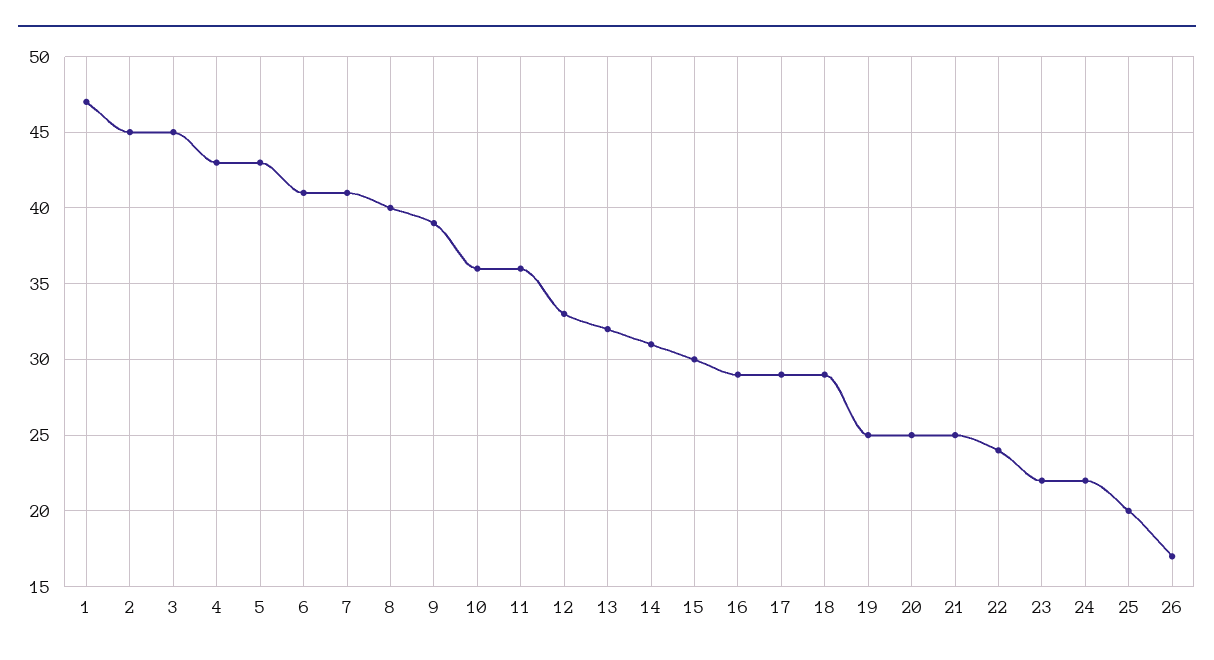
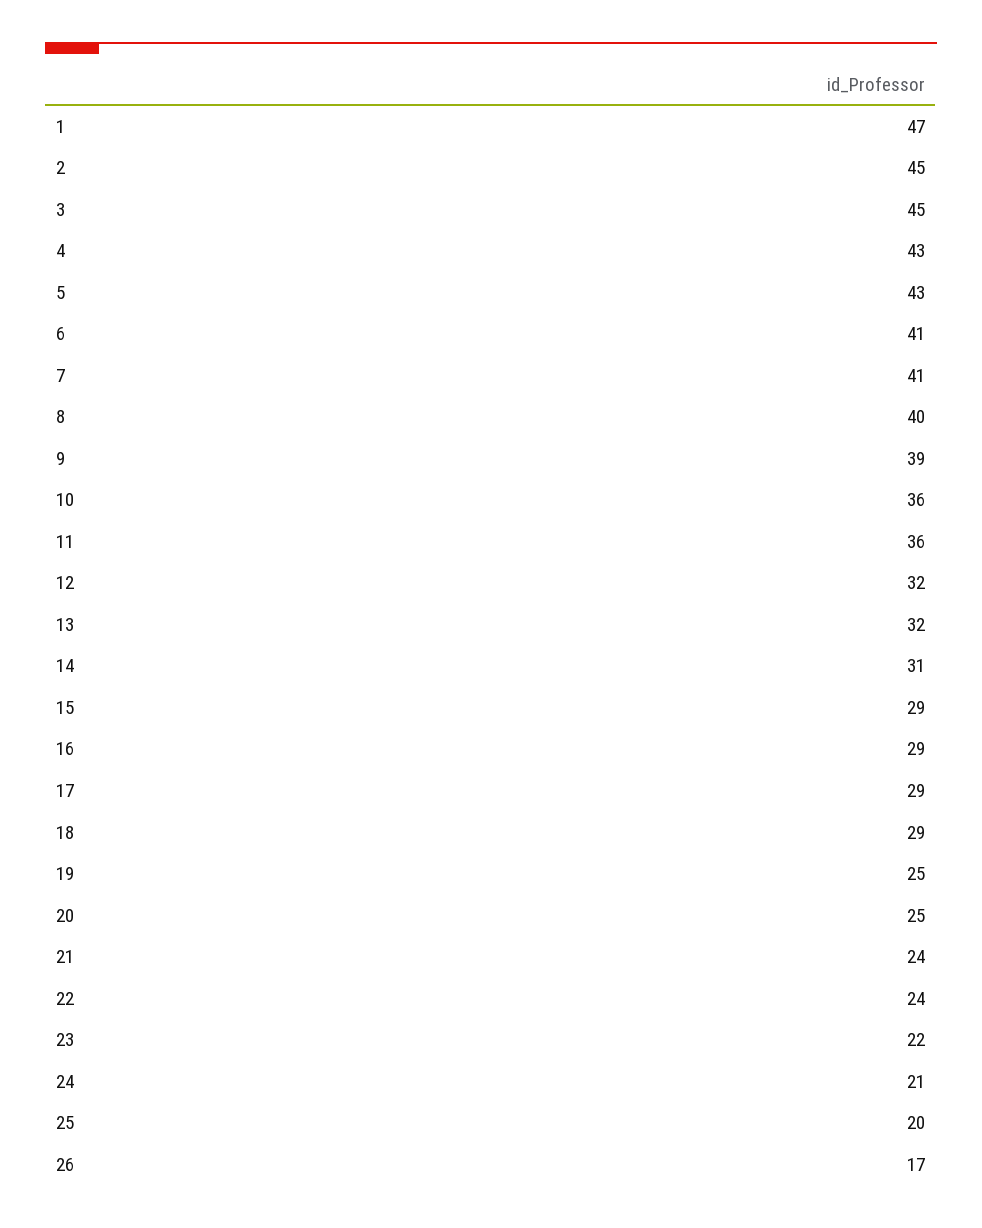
  {
    "1": 47,
    "2": 45,
    "3": 45,
    "4": 43,
    "5": 43,
    "6": 41,
    "7": 41,
    "8": 40,
    "9": 39,
    "10": 36,
    "11": 36,
-   "12": 33,
+   "12": 32,
    "13": 32,
    "14": 31,
-   "15": 30,
+   "15": 29,
    "16": 29,
    "17": 29,
    "18": 29,
    "19": 25,
    "20": 25,
-   "21": 25,
+   "21": 24,
    "22": 24,
    "23": 22,
-   "24": 22,
+   "24": 21,
    "25": 20,
    "26": 17
  }

